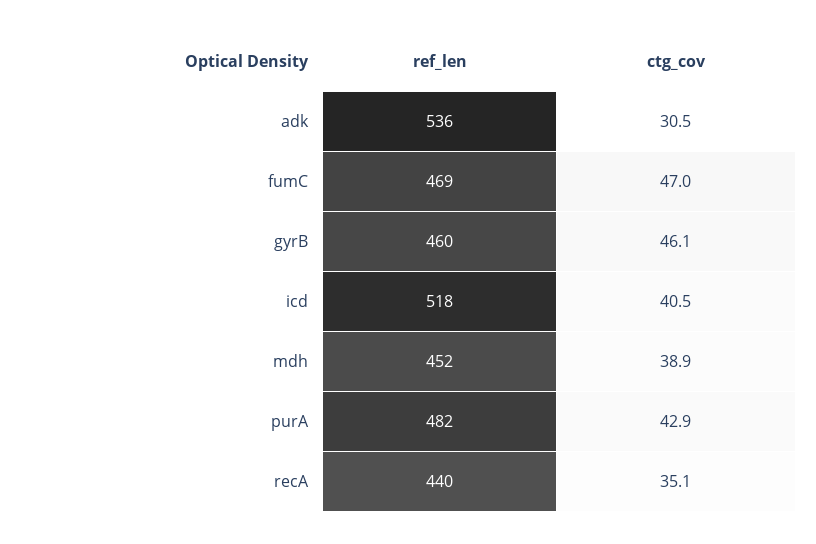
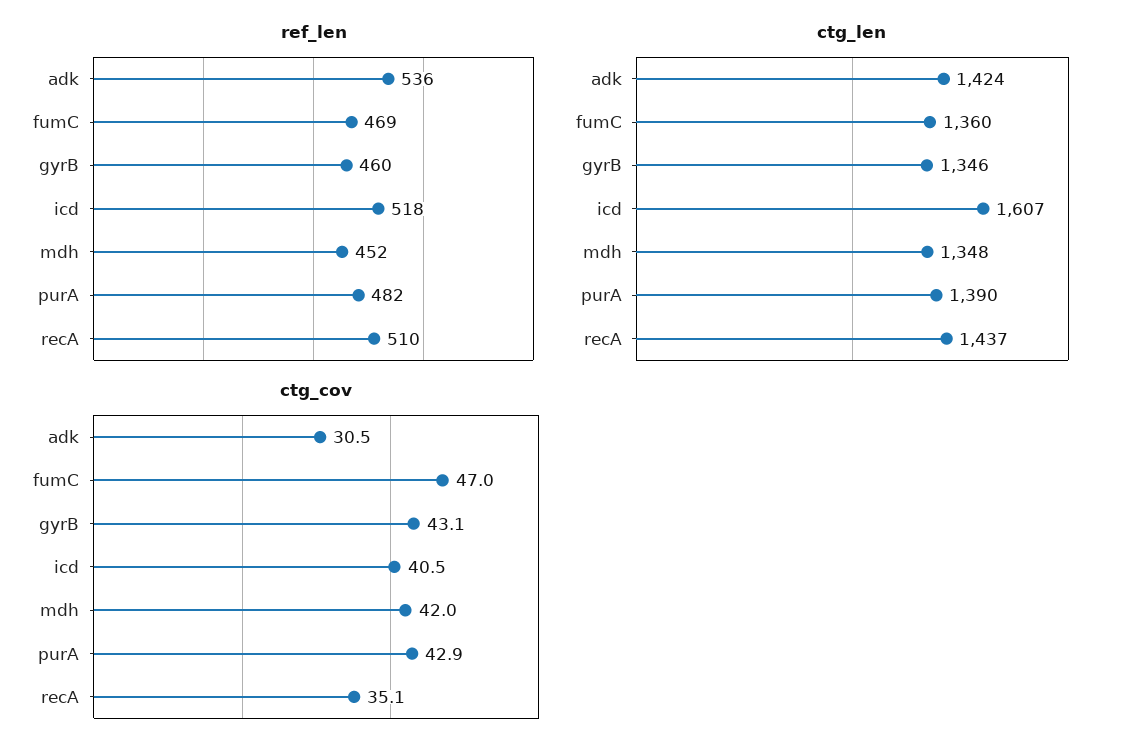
  {
    "ref_len": {
      "adk": 536,
      "fumC": 469,
      "gyrB": 460,
      "icd": 518,
      "mdh": 452,
      "purA": 482,
-     "recA": 440
+     "recA": 510
    },
    "ctg_cov": {
      "adk": 30.5,
      "fumC": 47,
-     "gyrB": 46.1,
+     "gyrB": 43.1,
      "icd": 40.5,
-     "mdh": 38.9,
+     "mdh": 42,
      "purA": 42.9,
      "recA": 35.1
-   }
+   },
+   "ctg_len": {
+     "adk": 1424,
+     "fumC": 1360,
+     "gyrB": 1346,
+     "icd": 1607,
+     "mdh": 1348,
+     "purA": 1390,
+     "recA": 1437
+   }
  }

